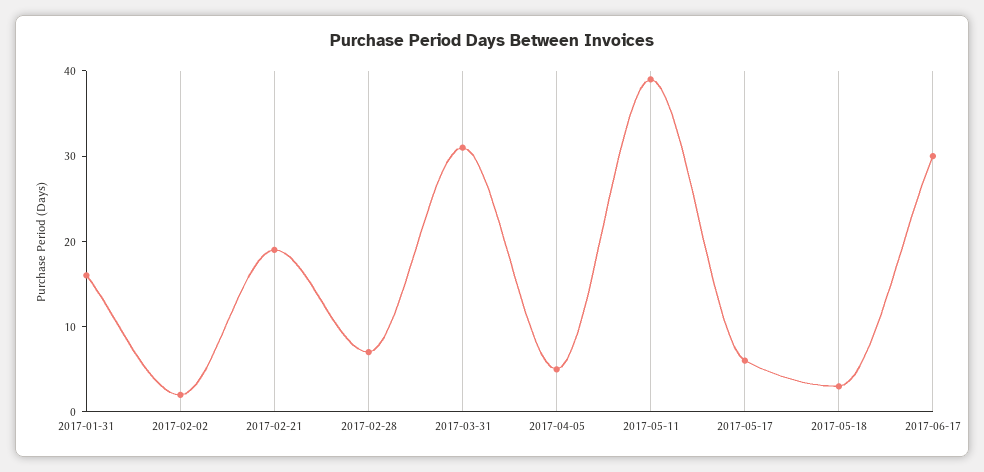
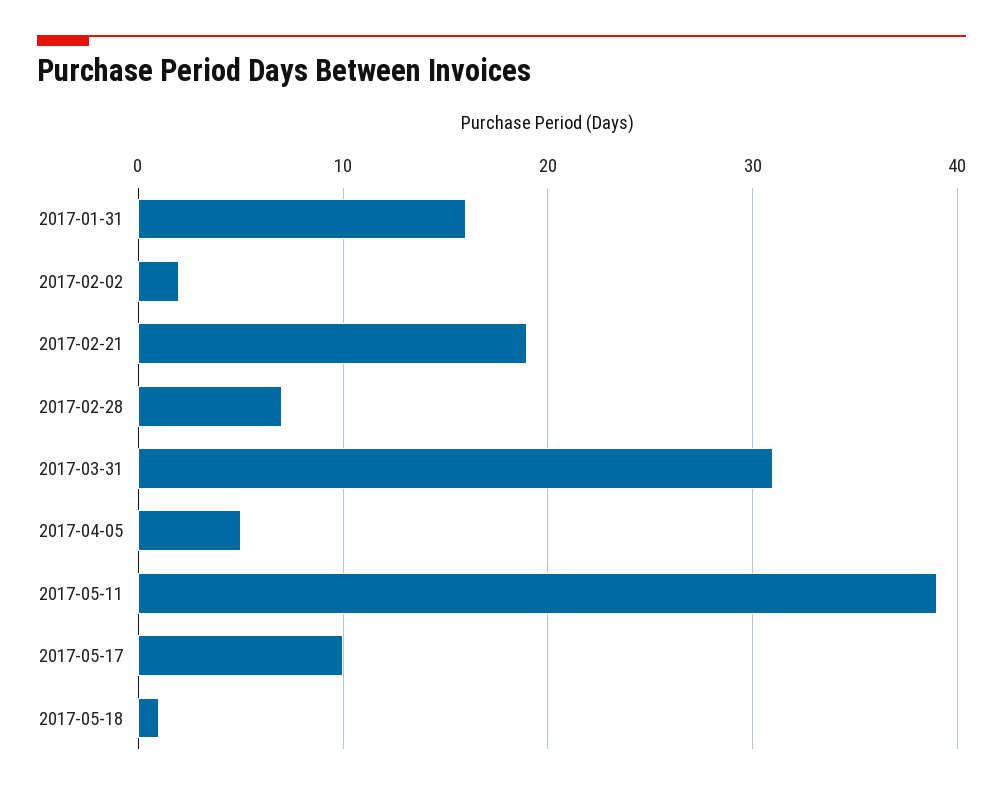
  {
    "2017-01-31": 16,
    "2017-02-02": 2,
    "2017-02-21": 19,
    "2017-02-28": 7,
    "2017-03-31": 31,
    "2017-04-05": 5,
    "2017-05-11": 39,
-   "2017-05-17": 6,
+   "2017-05-17": 10,
-   "2017-05-18": 3,
+   "2017-05-18": 1
-   "2017-06-17": 30
  }

